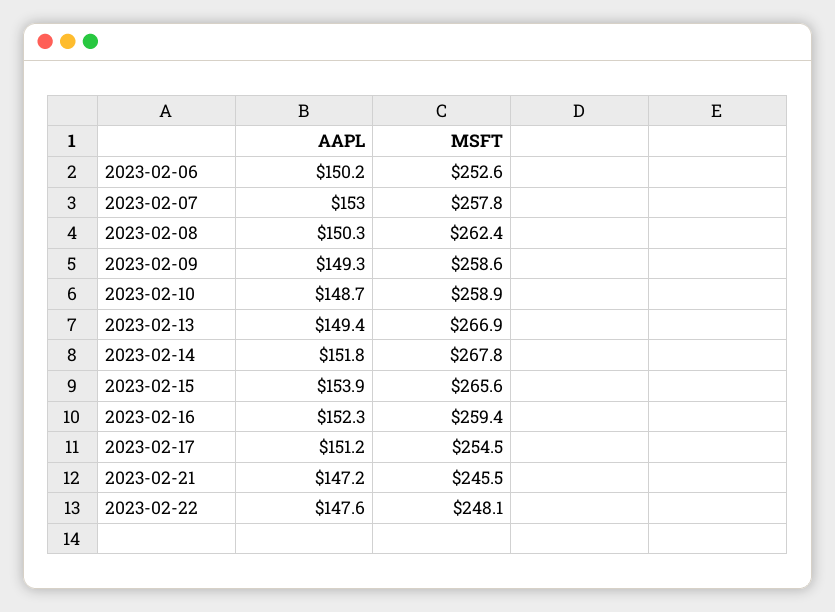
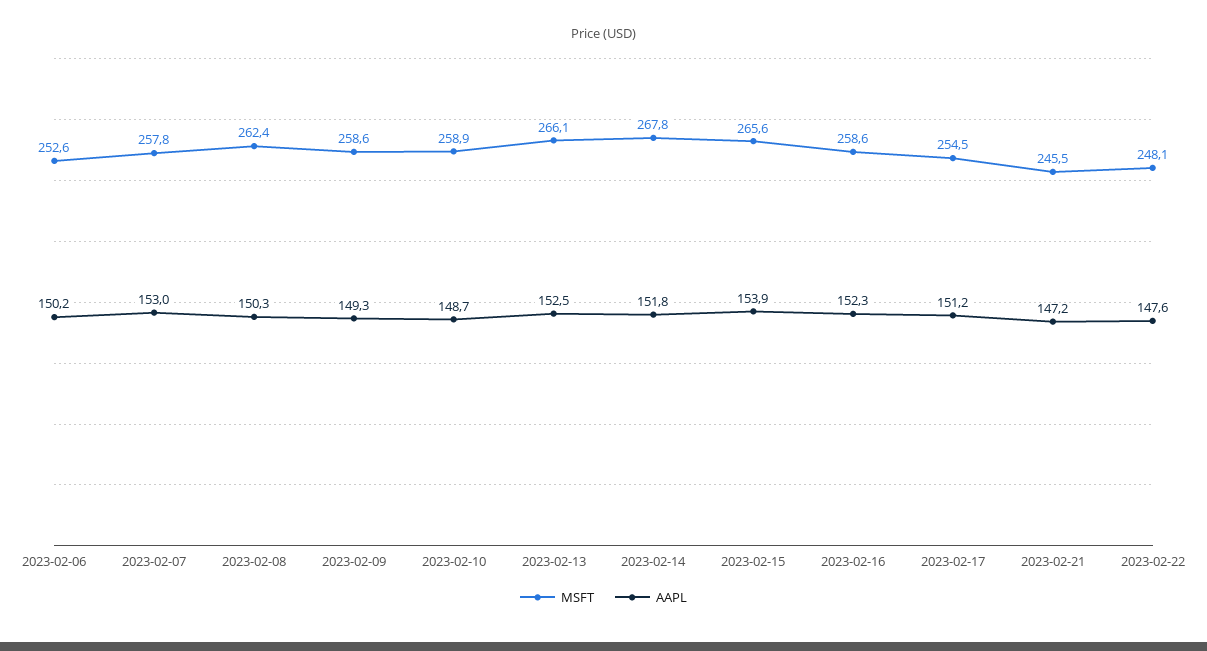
  {
    "AAPL": {
      "2023-02-06": 150.2,
      "2023-02-07": 153,
      "2023-02-08": 150.3,
      "2023-02-09": 149.3,
      "2023-02-10": 148.7,
-     "2023-02-13": 149.4,
+     "2023-02-13": 152.5,
      "2023-02-14": 151.8,
      "2023-02-15": 153.9,
      "2023-02-16": 152.3,
      "2023-02-17": 151.2,
      "2023-02-21": 147.2,
      "2023-02-22": 147.6
    },
    "MSFT": {
      "2023-02-06": 252.6,
      "2023-02-07": 257.8,
      "2023-02-08": 262.4,
      "2023-02-09": 258.6,
      "2023-02-10": 258.9,
-     "2023-02-13": 266.9,
+     "2023-02-13": 266.1,
      "2023-02-14": 267.8,
      "2023-02-15": 265.6,
-     "2023-02-16": 259.4,
+     "2023-02-16": 258.6,
      "2023-02-17": 254.5,
      "2023-02-21": 245.5,
      "2023-02-22": 248.1
    }
  }

